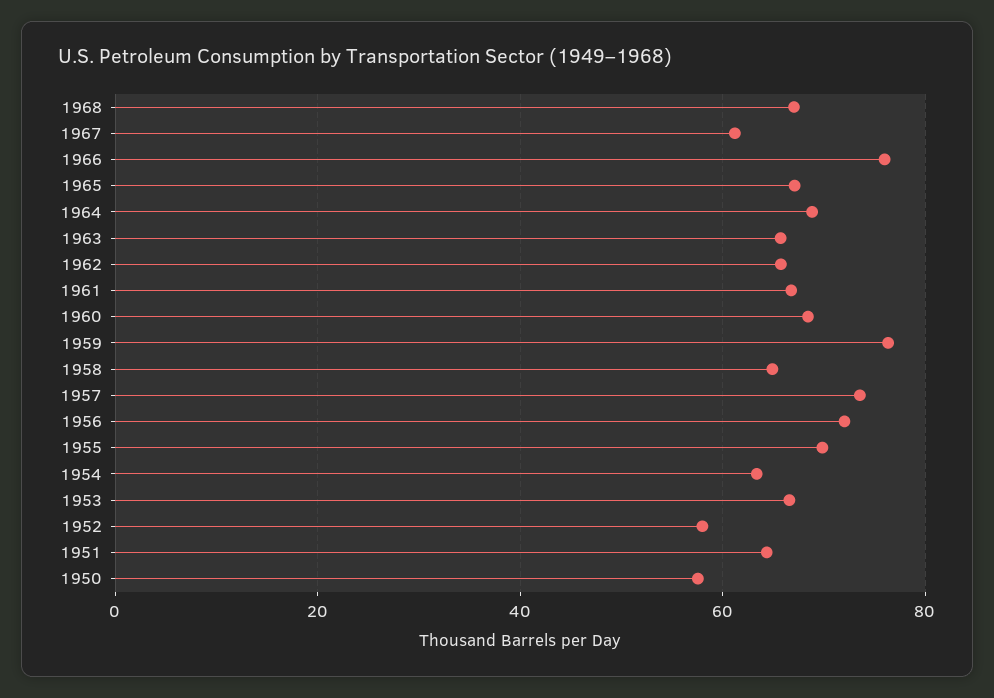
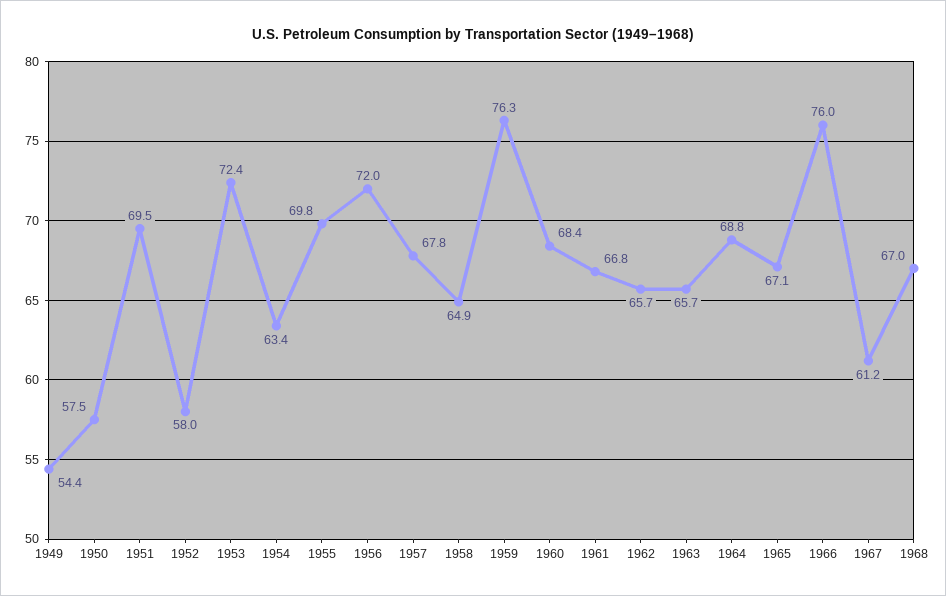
  {
    "1968": 67,
    "1967": 61.2,
    "1966": 76,
    "1965": 67.1,
    "1964": 68.8,
    "1963": 65.7,
    "1962": 65.7,
    "1961": 66.8,
    "1960": 68.4,
    "1959": 76.3,
    "1958": 64.9,
-   "1957": 74,
+   "1957": 67.8,
    "1956": 72,
    "1955": 69.8,
    "1954": 63.4,
-   "1953": 66,
+   "1953": 72.4,
    "1952": 58,
-   "1951": 64,
+   "1951": 69.5,
-   "1950": 57.5
+   "1950": 57.5,
+   "1949": 54.4
  }

